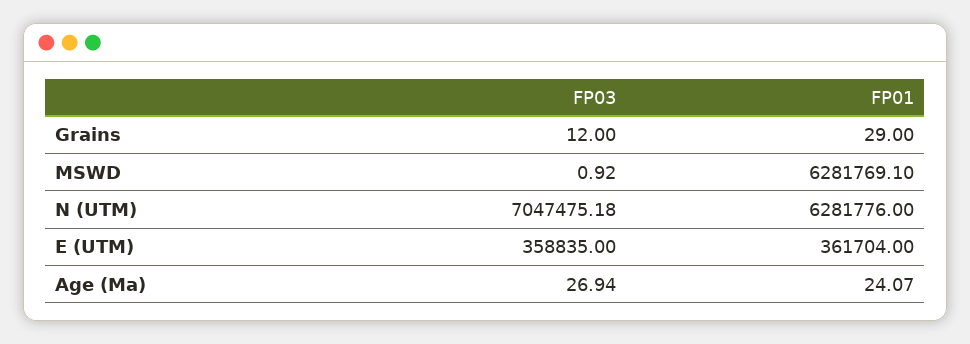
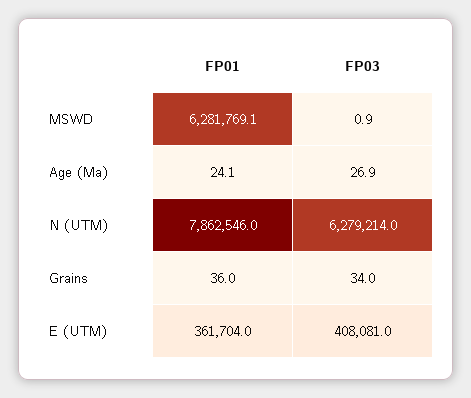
  {
    "FP03": {
-     "Grains": 12,
+     "Grains": 34,
      "MSWD": 0.92,
-     "N (UTM)": 7047475.18,
+     "N (UTM)": 6279214,
-     "E (UTM)": 358835,
+     "E (UTM)": 408081,
      "Age (Ma)": 26.94
    },
    "FP01": {
-     "Grains": 29,
+     "Grains": 36,
      "MSWD": 6281769.1,
-     "N (UTM)": 6281776,
+     "N (UTM)": 7862546,
      "E (UTM)": 361704,
      "Age (Ma)": 24.07
    }
  }

